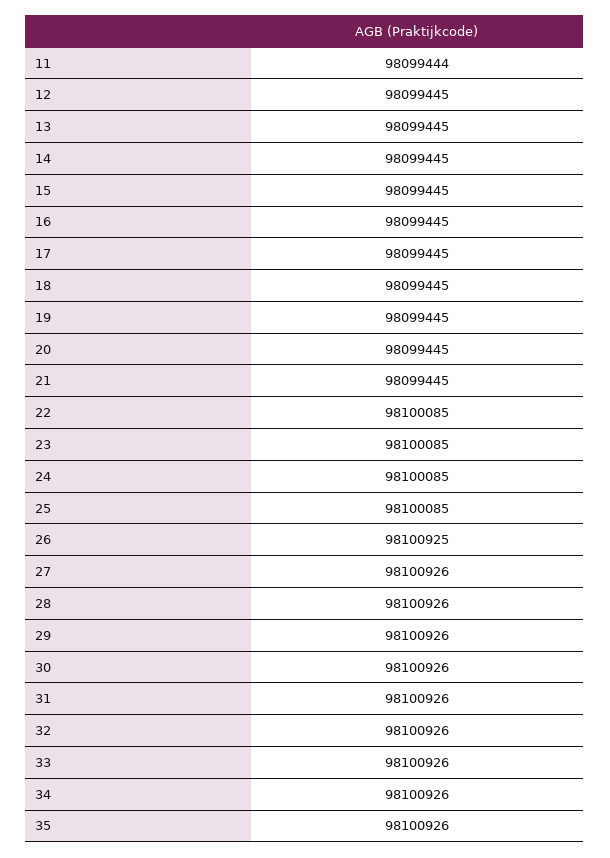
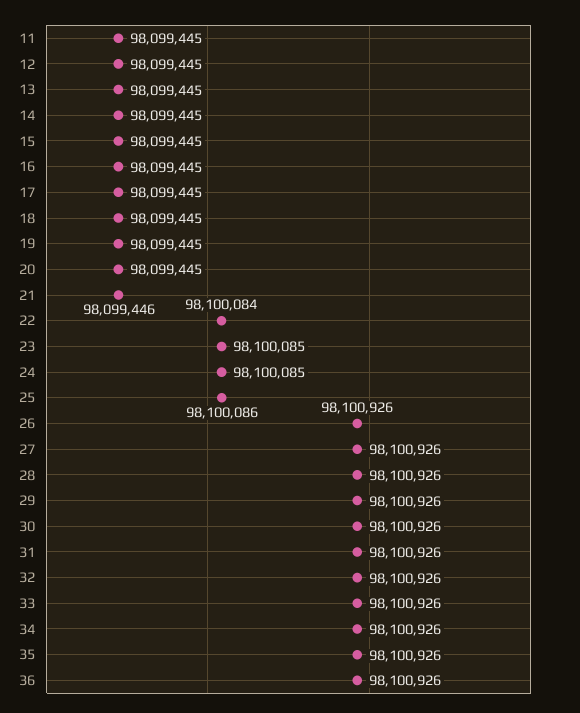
  {
-   "11": 98099444,
+   "11": 98099445,
    "12": 98099445,
    "13": 98099445,
    "14": 98099445,
    "15": 98099445,
    "16": 98099445,
    "17": 98099445,
    "18": 98099445,
    "19": 98099445,
    "20": 98099445,
-   "21": 98099445,
+   "21": 98099446,
-   "22": 98100085,
+   "22": 98100084,
    "23": 98100085,
    "24": 98100085,
-   "25": 98100085,
+   "25": 98100086,
-   "26": 98100925,
+   "26": 98100926,
    "27": 98100926,
    "28": 98100926,
    "29": 98100926,
    "30": 98100926,
    "31": 98100926,
    "32": 98100926,
    "33": 98100926,
    "34": 98100926,
-   "35": 98100926
+   "35": 98100926,
+   "36": 98100926
  }

